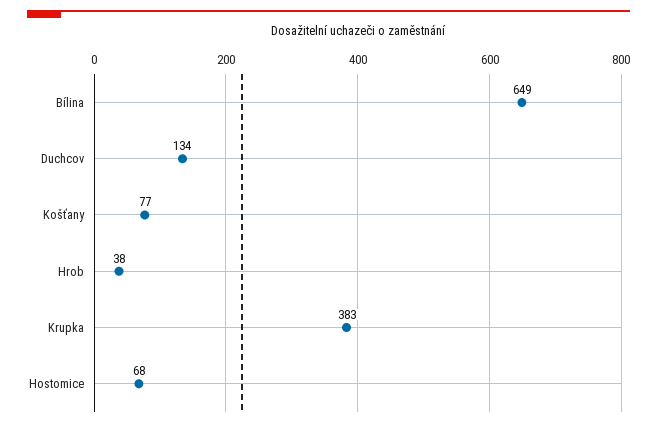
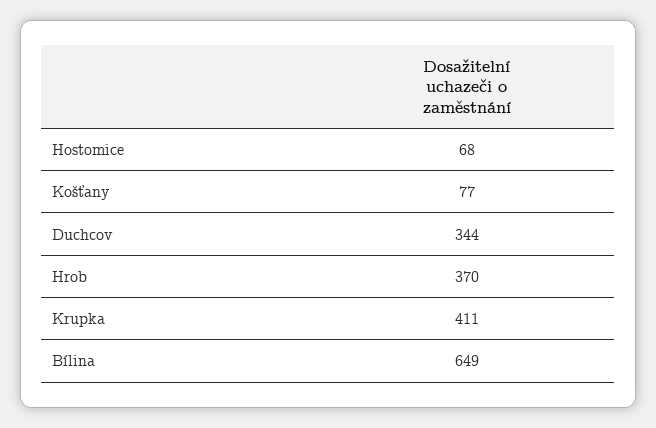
  {
    "Bílina": 649,
-   "Duchcov": 134,
+   "Duchcov": 344,
    "Košťany": 77,
-   "Hrob": 38,
+   "Hrob": 370,
-   "Krupka": 383,
+   "Krupka": 411,
    "Hostomice": 68
  }

